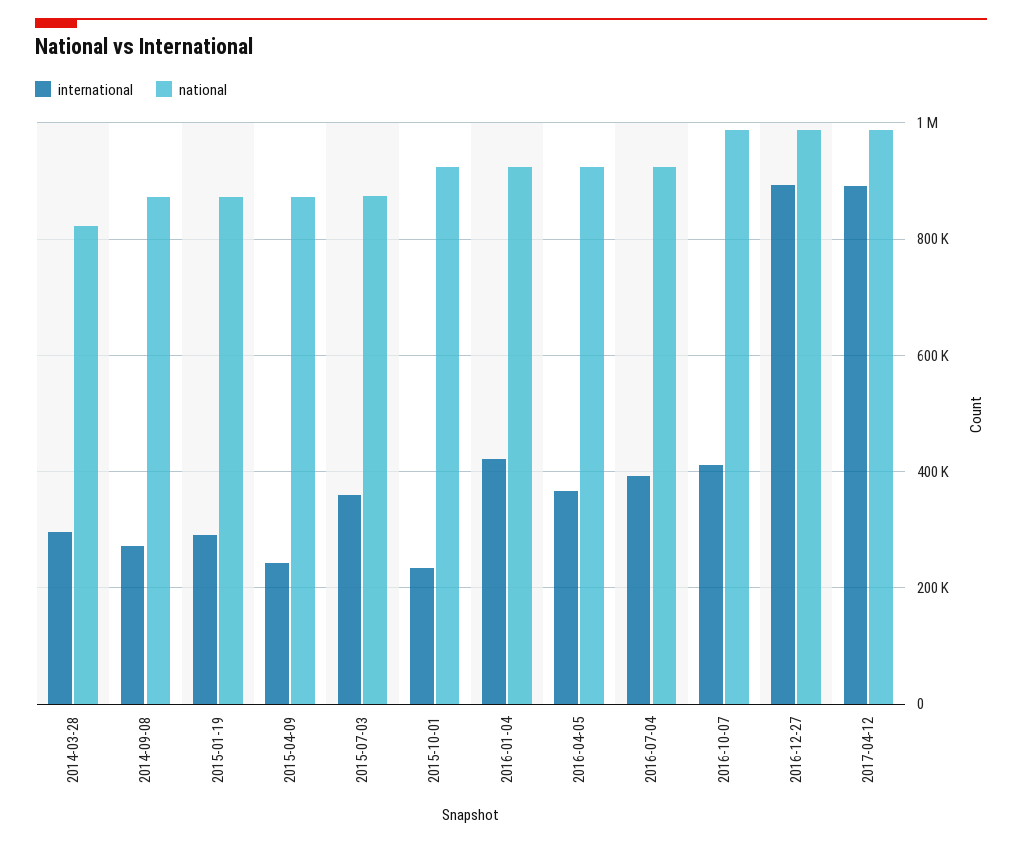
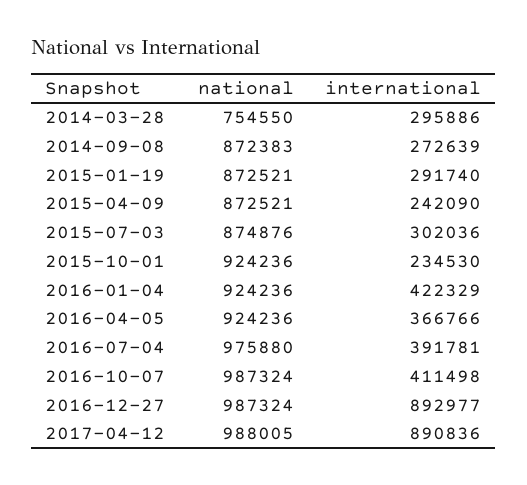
  {
    "international": {
      "2014-03-28": 295886,
      "2014-09-08": 272639,
      "2015-01-19": 291740,
      "2015-04-09": 242090,
-     "2015-07-03": 360000,
+     "2015-07-03": 302036,
      "2015-10-01": 234530,
      "2016-01-04": 422329,
      "2016-04-05": 366766,
      "2016-07-04": 391781,
      "2016-10-07": 411498,
      "2016-12-27": 892977,
      "2017-04-12": 890836
    },
    "national": {
-     "2014-03-28": 820000,
+     "2014-03-28": 754550,
      "2014-09-08": 872383,
      "2015-01-19": 872521,
      "2015-04-09": 872521,
      "2015-07-03": 874876,
      "2015-10-01": 924236,
      "2016-01-04": 924236,
      "2016-04-05": 924236,
-     "2016-07-04": 920000,
+     "2016-07-04": 975880,
      "2016-10-07": 987324,
      "2016-12-27": 987324,
      "2017-04-12": 988005
    }
  }

